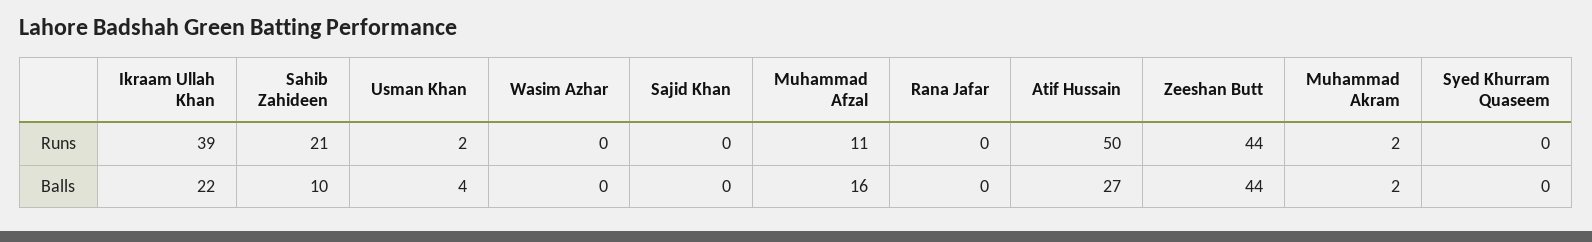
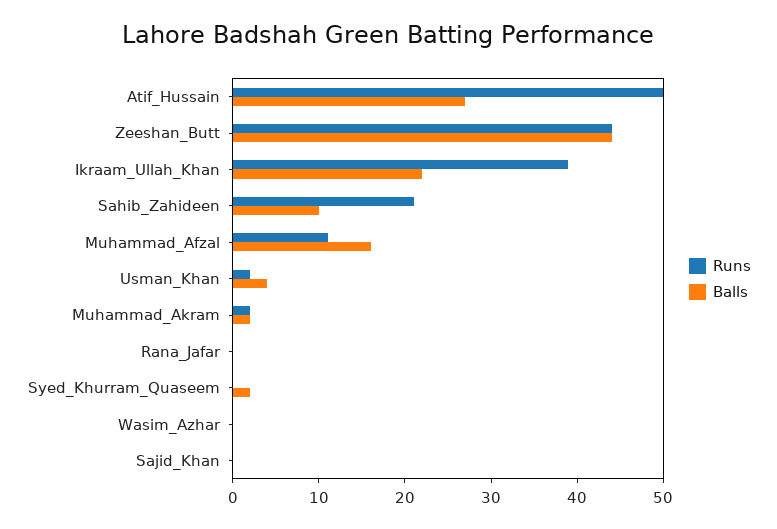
  {
    "Runs": {
      "Ikraam Ullah Khan": 39,
      "Sahib Zahideen": 21,
      "Usman Khan": 2,
      "Wasim Azhar": 0,
      "Sajid Khan": 0,
      "Muhammad Afzal": 11,
      "Rana Jafar": 0,
      "Atif Hussain": 50,
      "Zeeshan Butt": 44,
      "Muhammad Akram": 2,
      "Syed Khurram Quaseem": 0
    },
    "Balls": {
      "Ikraam Ullah Khan": 22,
      "Sahib Zahideen": 10,
      "Usman Khan": 4,
      "Wasim Azhar": 0,
      "Sajid Khan": 0,
      "Muhammad Afzal": 16,
      "Rana Jafar": 0,
      "Atif Hussain": 27,
      "Zeeshan Butt": 44,
      "Muhammad Akram": 2,
-     "Syed Khurram Quaseem": 0
+     "Syed Khurram Quaseem": 2
    }
  }

